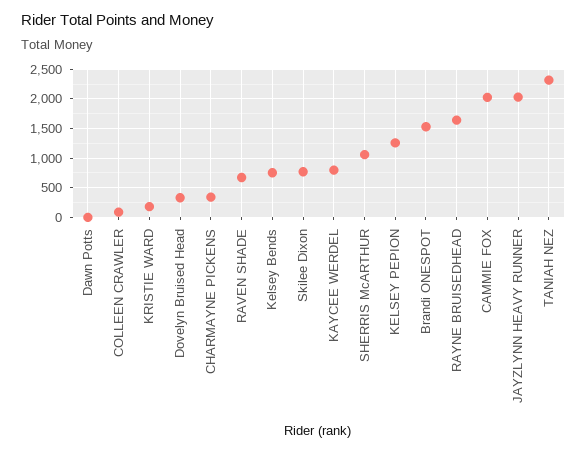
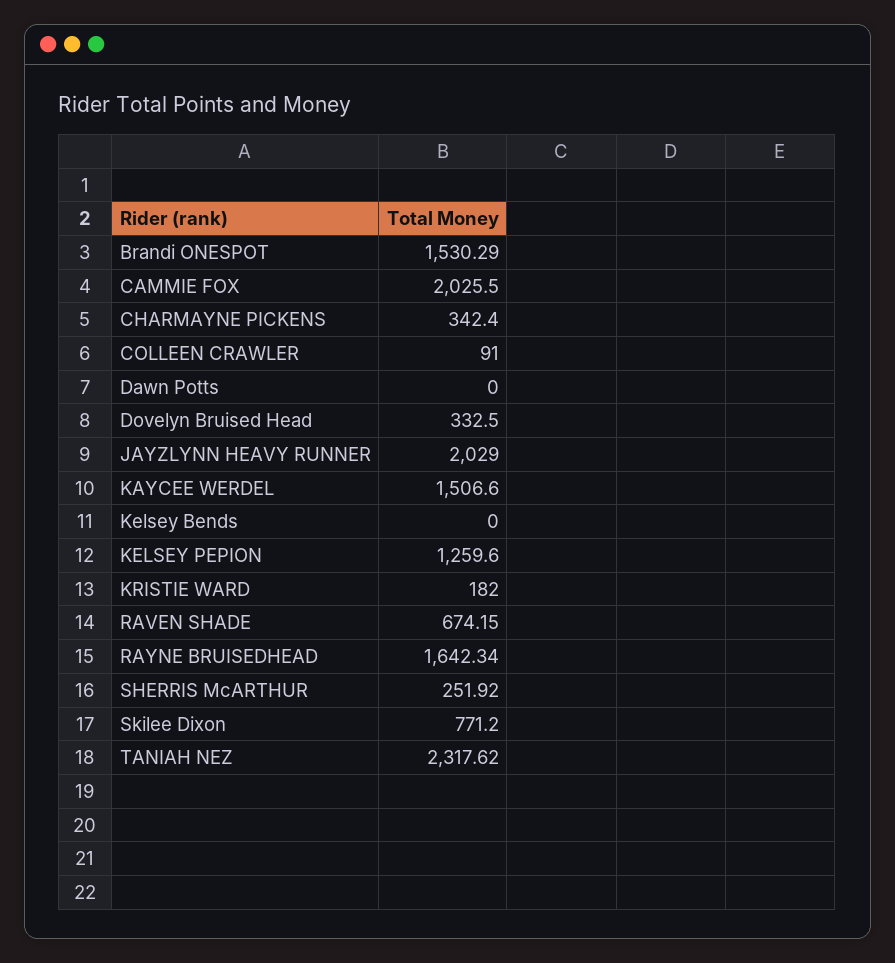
  {
    "Dawn Potts": 0,
    "COLLEEN CRAWLER": 91,
    "KRISTIE WARD": 182,
    "Dovelyn Bruised Head": 332.5,
    "CHARMAYNE PICKENS": 342.4,
    "RAVEN SHADE": 674.15,
-   "Kelsey Bends": 750,
+   "Kelsey Bends": 0,
    "Skilee Dixon": 771.2,
-   "KAYCEE WERDEL": 750,
+   "KAYCEE WERDEL": 1506.6,
-   "SHERRIS McARTHUR": 1000,
+   "SHERRIS McARTHUR": 251.92,
    "KELSEY PEPION": 1259.6,
    "Brandi ONESPOT": 1530.29,
    "RAYNE BRUISEDHEAD": 1642.34,
    "CAMMIE FOX": 2025.5,
    "JAYZLYNN HEAVY RUNNER": 2029,
    "TANIAH NEZ": 2317.62
  }

